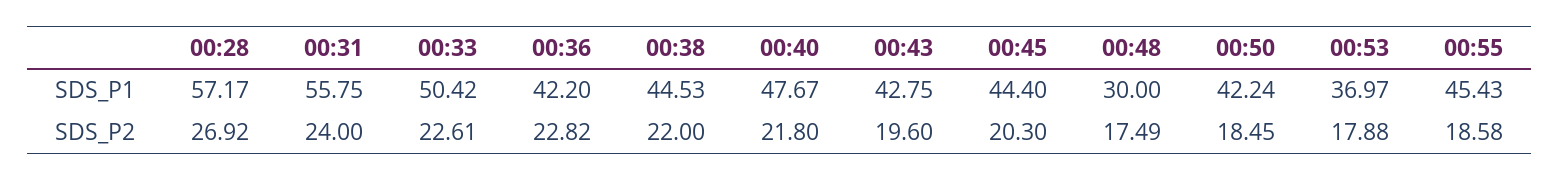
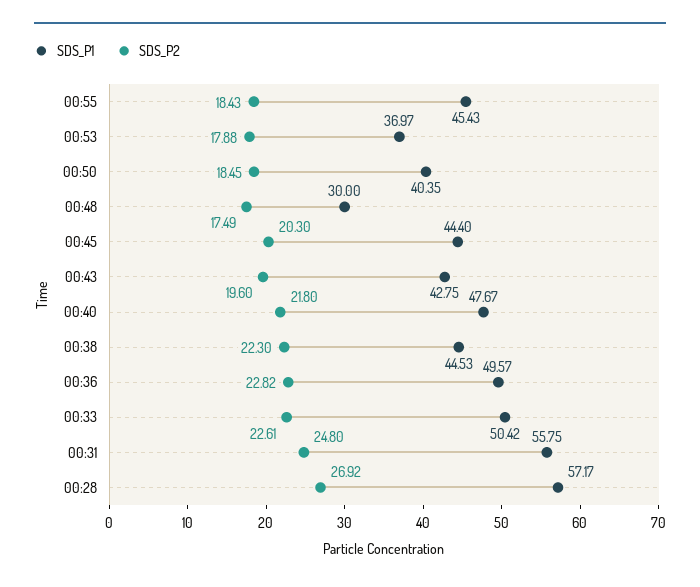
  {
    "SDS_P1": {
      "00:28": 57.17,
      "00:31": 55.75,
      "00:33": 50.42,
-     "00:36": 42.2,
+     "00:36": 49.57,
      "00:38": 44.53,
      "00:40": 47.67,
      "00:43": 42.75,
      "00:45": 44.4,
      "00:48": 30,
-     "00:50": 42.24,
+     "00:50": 40.35,
      "00:53": 36.97,
      "00:55": 45.43
    },
    "SDS_P2": {
      "00:28": 26.92,
-     "00:31": 24,
+     "00:31": 24.8,
      "00:33": 22.61,
      "00:36": 22.82,
-     "00:38": 22,
+     "00:38": 22.3,
      "00:40": 21.8,
      "00:43": 19.6,
      "00:45": 20.3,
      "00:48": 17.49,
      "00:50": 18.45,
      "00:53": 17.88,
-     "00:55": 18.58
+     "00:55": 18.43
    }
  }

